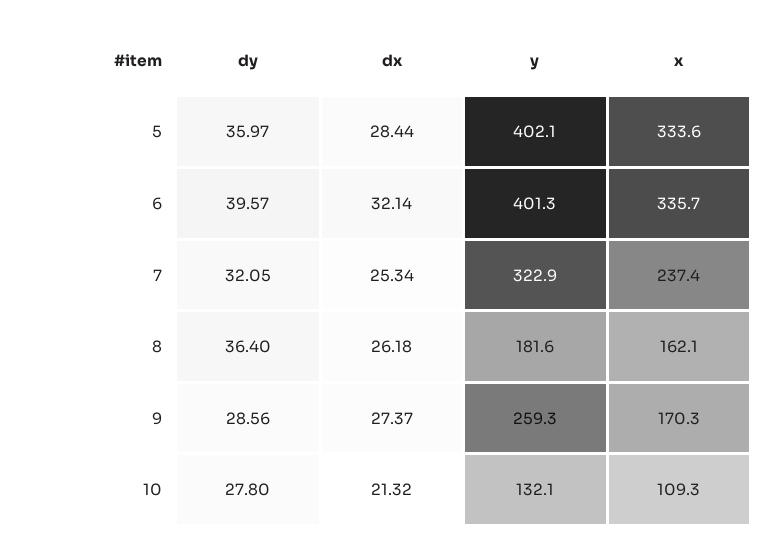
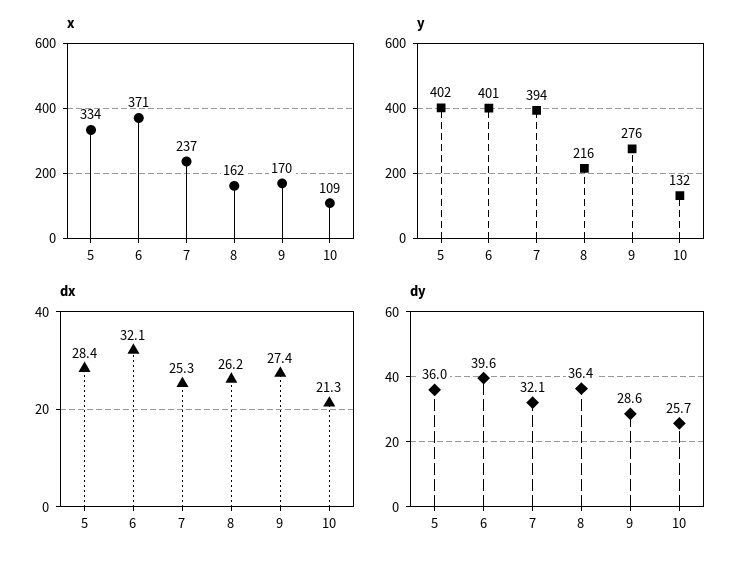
  {
    "dy": {
      "5": 35.97,
      "6": 39.57,
      "7": 32.05,
      "8": 36.4,
      "9": 28.56,
-     "10": 27.8
+     "10": 25.7
    },
    "dx": {
      "5": 28.44,
      "6": 32.14,
      "7": 25.34,
      "8": 26.18,
      "9": 27.37,
      "10": 21.32
    },
    "y": {
      "5": 402.1,
      "6": 401.3,
-     "7": 322.9,
+     "7": 394,
-     "8": 181.6,
+     "8": 216,
-     "9": 259.3,
+     "9": 276,
      "10": 132.1
    },
    "x": {
      "5": 333.6,
-     "6": 335.7,
+     "6": 371,
      "7": 237.4,
      "8": 162.1,
      "9": 170.3,
      "10": 109.3
    }
  }

